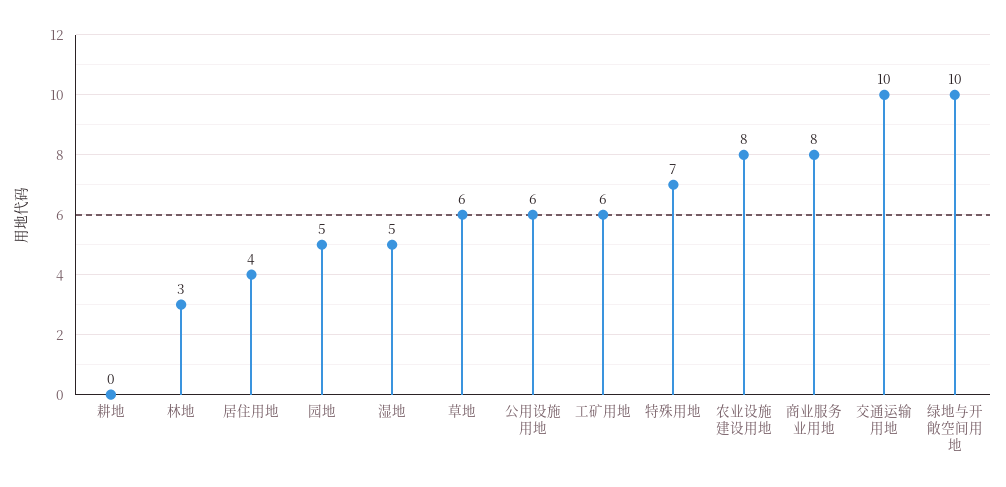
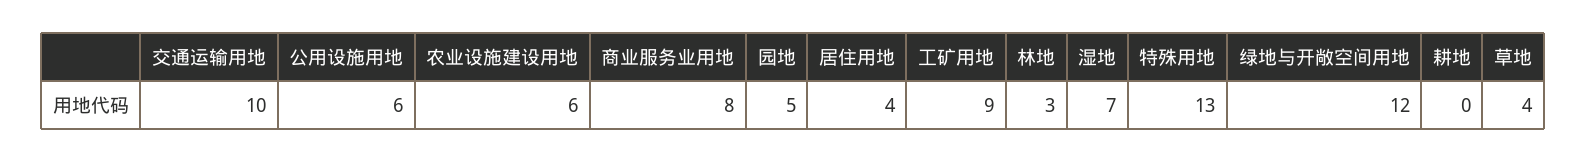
  {
    "耕地": 0,
    "林地": 3,
    "居住用地": 4,
    "园地": 5,
-   "湿地": 5,
+   "湿地": 7,
-   "草地": 6,
+   "草地": 4,
    "公用设施用地": 6,
-   "工矿用地": 6,
+   "工矿用地": 9,
-   "特殊用地": 7,
+   "特殊用地": 13,
-   "农业设施建设用地": 8,
+   "农业设施建设用地": 6,
    "商业服务业用地": 8,
    "交通运输用地": 10,
-   "绿地与开敞空间用地": 10
+   "绿地与开敞空间用地": 12
  }

